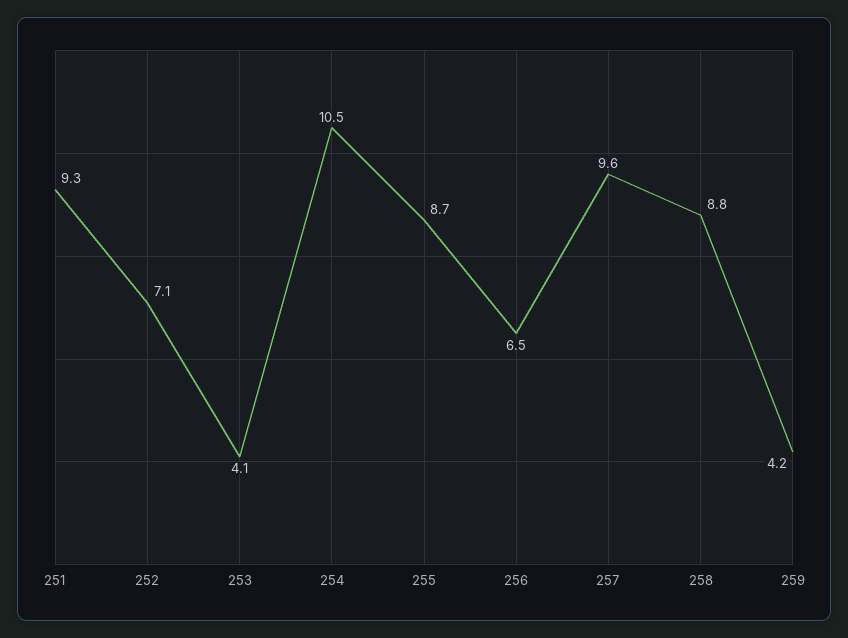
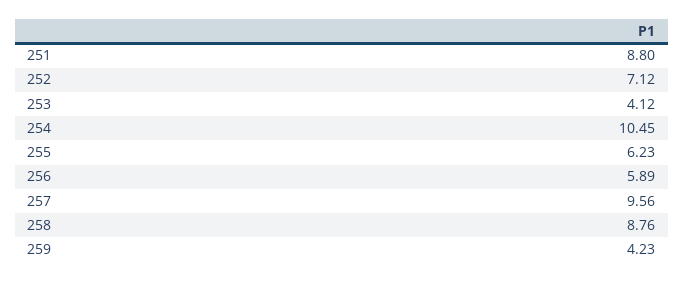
  {
-   "251": 9.3,
+   "251": 8.8,
    "252": 7.12,
    "253": 4.12,
    "254": 10.45,
-   "255": 8.7,
+   "255": 6.23,
-   "256": 6.5,
+   "256": 5.89,
    "257": 9.56,
    "258": 8.76,
    "259": 4.23
  }

